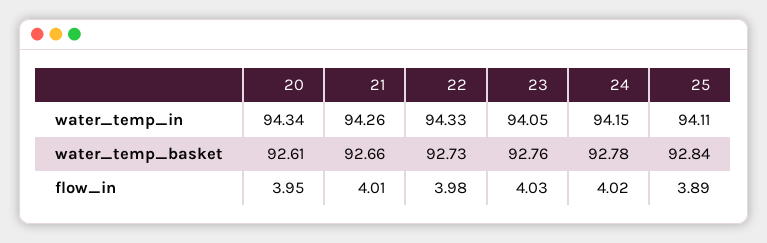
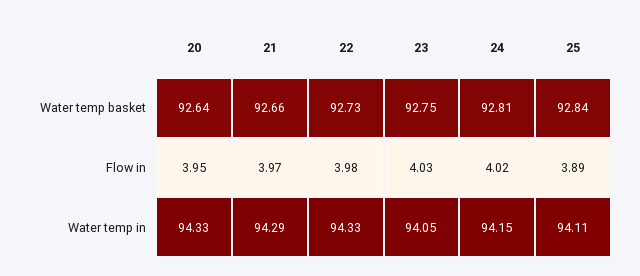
  {
    "20": {
-     "water_temp_in": 94.34,
+     "water_temp_in": 94.33,
-     "water_temp_basket": 92.61,
+     "water_temp_basket": 92.64,
      "flow_in": 3.95
    },
    "21": {
-     "water_temp_in": 94.26,
+     "water_temp_in": 94.29,
      "water_temp_basket": 92.66,
-     "flow_in": 4.01
+     "flow_in": 3.97
    },
    "22": {
      "water_temp_in": 94.33,
      "water_temp_basket": 92.73,
      "flow_in": 3.98
    },
    "23": {
      "water_temp_in": 94.05,
-     "water_temp_basket": 92.76,
+     "water_temp_basket": 92.75,
      "flow_in": 4.03
    },
    "24": {
      "water_temp_in": 94.15,
-     "water_temp_basket": 92.78,
+     "water_temp_basket": 92.81,
      "flow_in": 4.02
    },
    "25": {
      "water_temp_in": 94.11,
      "water_temp_basket": 92.84,
      "flow_in": 3.89
    }
  }

